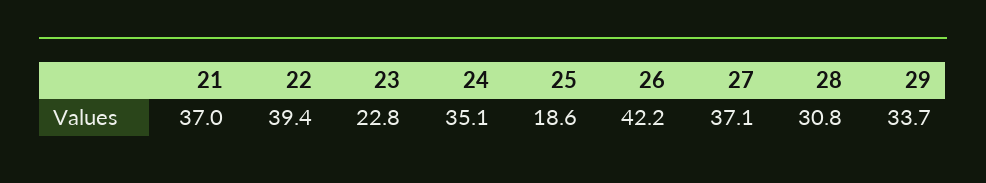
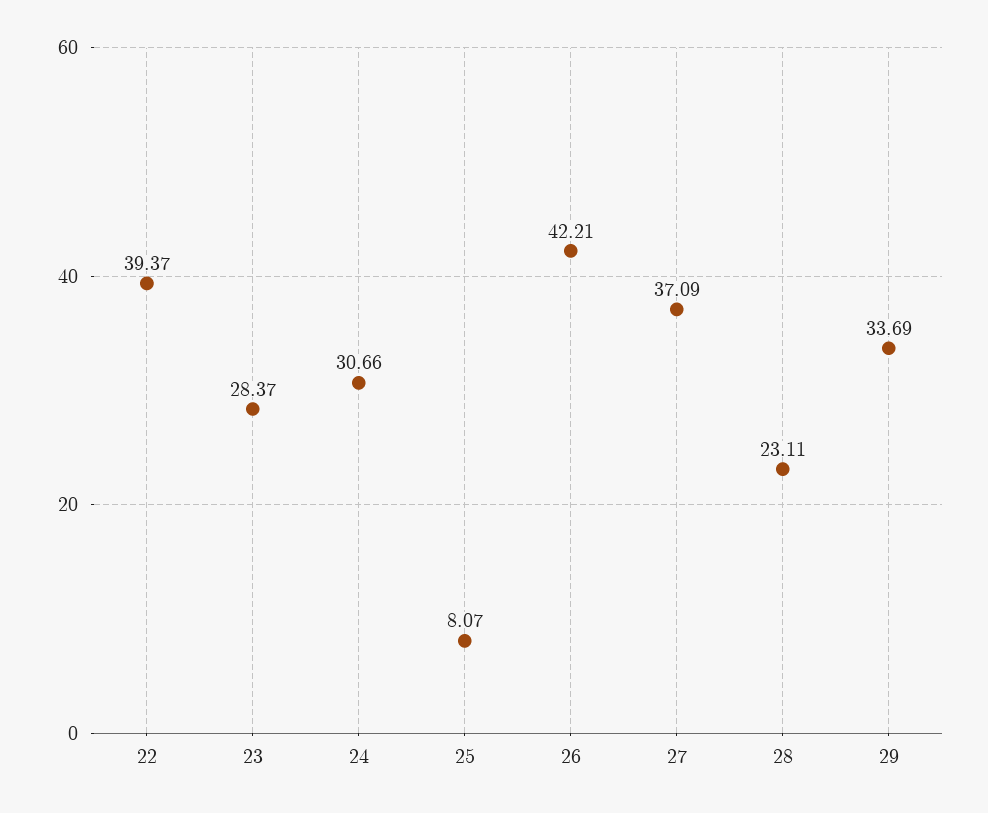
  {
-   "21": 37,
    "22": 39.37,
-   "23": 22.8,
+   "23": 28.37,
-   "24": 35.1,
+   "24": 30.66,
-   "25": 18.6,
+   "25": 8.07,
    "26": 42.21,
    "27": 37.09,
-   "28": 30.8,
+   "28": 23.11,
    "29": 33.69
  }

